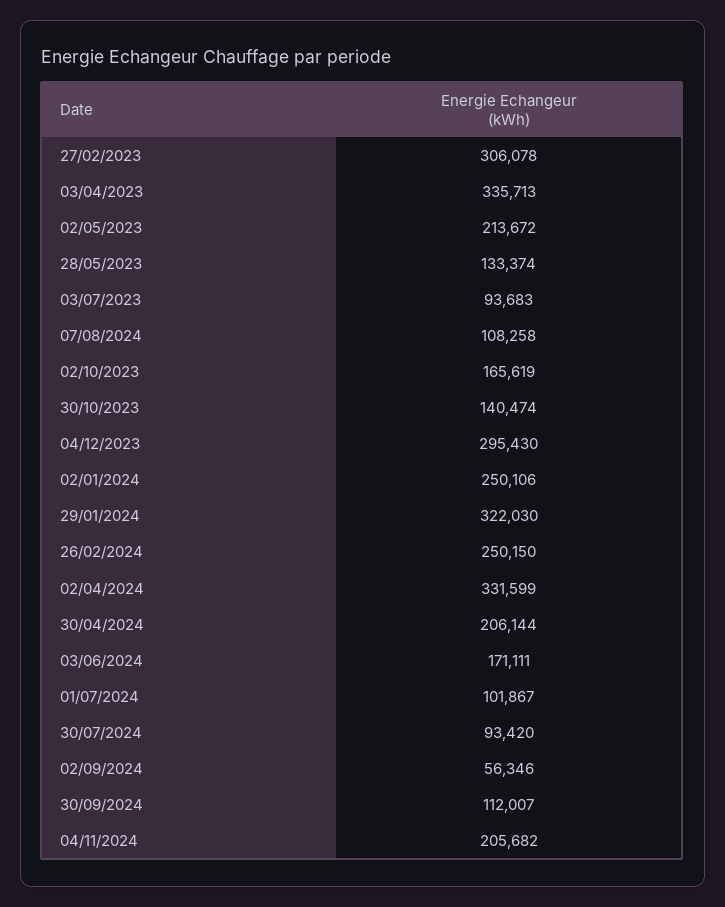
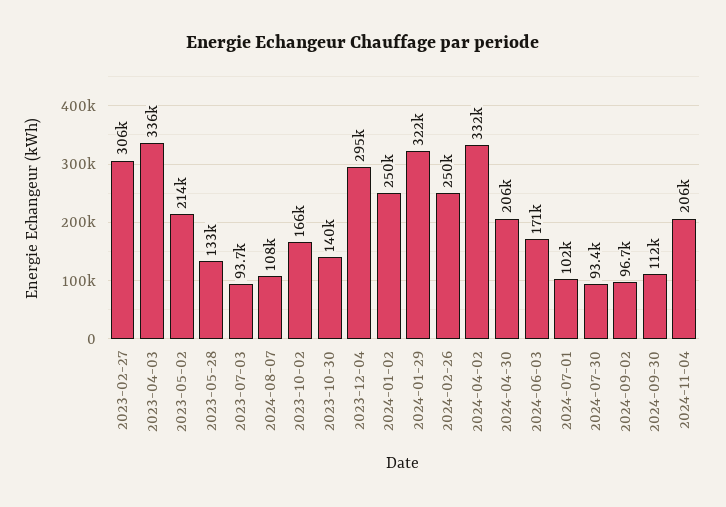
  {
    "27/02/2023": 306078,
    "03/04/2023": 335713,
    "02/05/2023": 213672,
    "28/05/2023": 133374,
    "03/07/2023": 93683,
    "07/08/2024": 108258,
    "02/10/2023": 165619,
    "30/10/2023": 140474,
    "04/12/2023": 295430,
    "02/01/2024": 250106,
    "29/01/2024": 322030,
    "26/02/2024": 250150,
    "02/04/2024": 331599,
    "30/04/2024": 206144,
    "03/06/2024": 171111,
    "01/07/2024": 101867,
    "30/07/2024": 93420,
-   "02/09/2024": 56346,
+   "02/09/2024": 96700,
    "30/09/2024": 112007,
    "04/11/2024": 205682
  }

